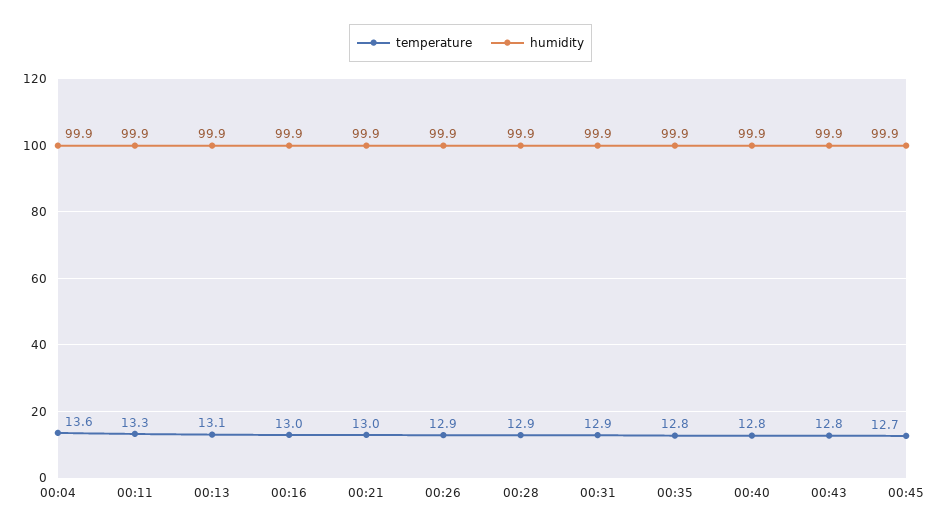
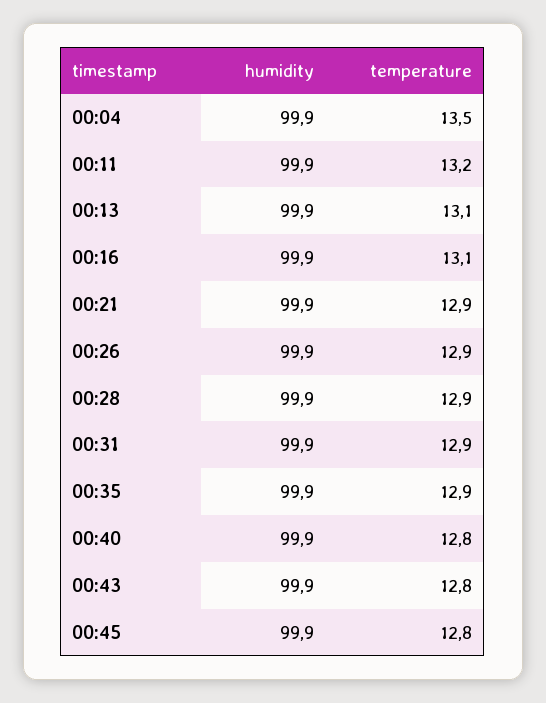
  {
    "temperature": {
-     "00:04": 13.6,
+     "00:04": 13.5,
-     "00:11": 13.3,
+     "00:11": 13.2,
      "00:13": 13.1,
-     "00:16": 13,
+     "00:16": 13.1,
-     "00:21": 13,
+     "00:21": 12.9,
      "00:26": 12.9,
      "00:28": 12.9,
      "00:31": 12.9,
-     "00:35": 12.8,
+     "00:35": 12.9,
      "00:40": 12.8,
      "00:43": 12.8,
-     "00:45": 12.7
+     "00:45": 12.8
    },
    "humidity": {
      "00:04": 99.9,
      "00:11": 99.9,
      "00:13": 99.9,
      "00:16": 99.9,
      "00:21": 99.9,
      "00:26": 99.9,
      "00:28": 99.9,
      "00:31": 99.9,
      "00:35": 99.9,
      "00:40": 99.9,
      "00:43": 99.9,
      "00:45": 99.9
    }
  }

